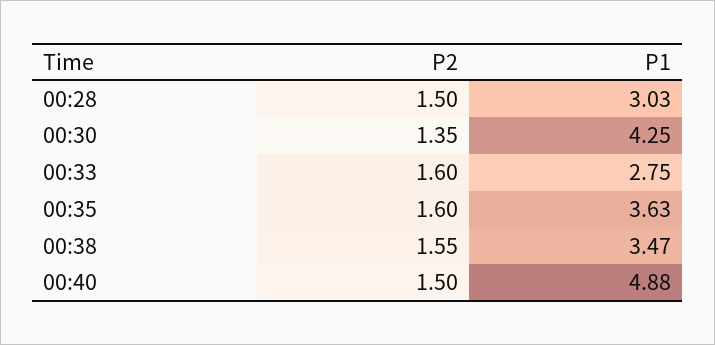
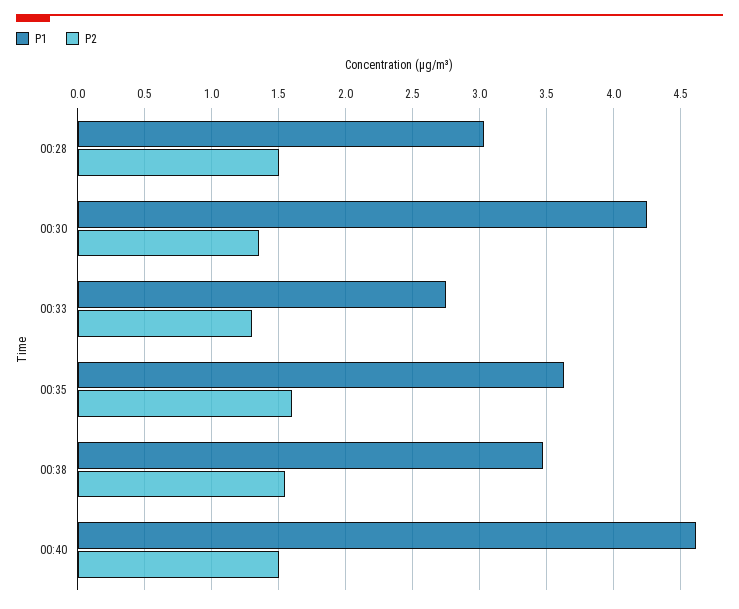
  {
    "P2": {
      "00:28": 1.5,
      "00:30": 1.35,
-     "00:33": 1.6,
+     "00:33": 1.3,
      "00:35": 1.6,
      "00:38": 1.55,
      "00:40": 1.5
    },
    "P1": {
      "00:28": 3.03,
      "00:30": 4.25,
      "00:33": 2.75,
      "00:35": 3.63,
      "00:38": 3.47,
-     "00:40": 4.88
+     "00:40": 4.6
    }
  }

